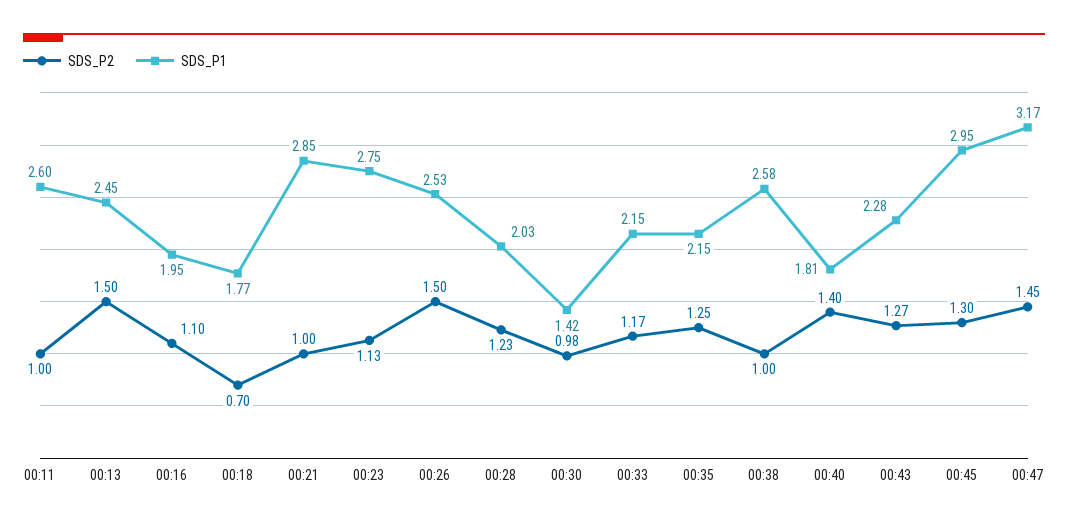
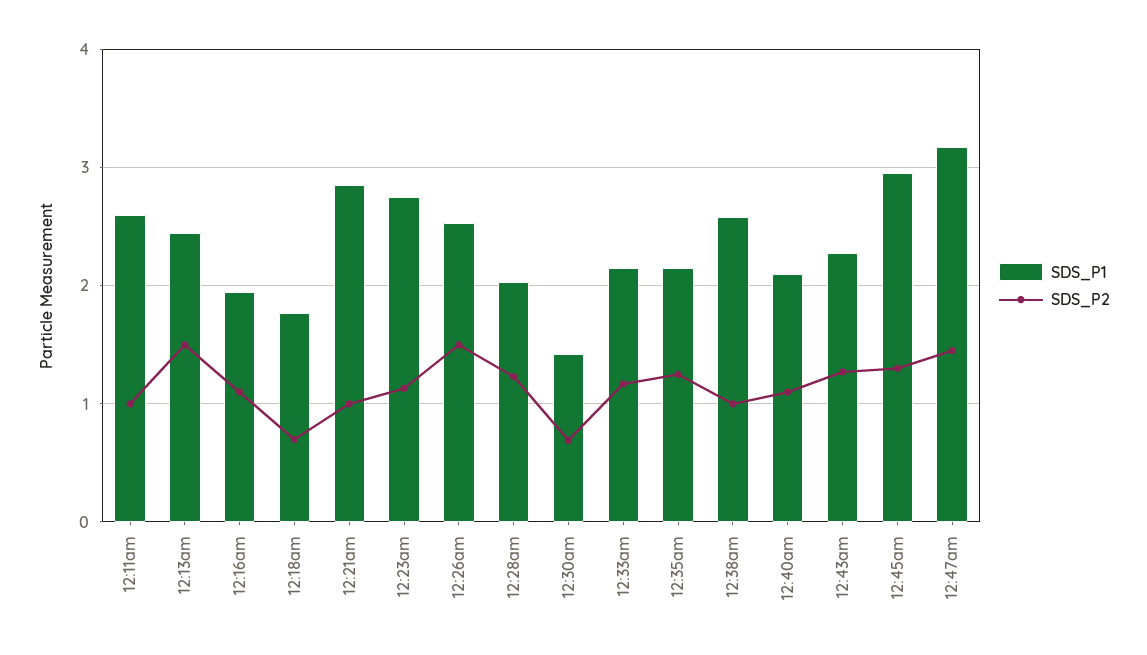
  {
    "SDS_P2": {
      "00:11": 1,
      "00:13": 1.5,
      "00:16": 1.1,
      "00:18": 0.7,
      "00:21": 1,
      "00:23": 1.13,
      "00:26": 1.5,
      "00:28": 1.23,
-     "00:30": 0.98,
+     "00:30": 0.7,
      "00:33": 1.17,
      "00:35": 1.25,
      "00:38": 1,
-     "00:40": 1.4,
+     "00:40": 1.1,
      "00:43": 1.27,
      "00:45": 1.3,
      "00:47": 1.45
    },
    "SDS_P1": {
      "00:11": 2.6,
      "00:13": 2.45,
      "00:16": 1.95,
      "00:18": 1.77,
      "00:21": 2.85,
      "00:23": 2.75,
      "00:26": 2.53,
      "00:28": 2.03,
      "00:30": 1.42,
      "00:33": 2.15,
      "00:35": 2.15,
      "00:38": 2.58,
-     "00:40": 1.81,
+     "00:40": 2.1,
      "00:43": 2.28,
      "00:45": 2.95,
      "00:47": 3.17
    }
  }

